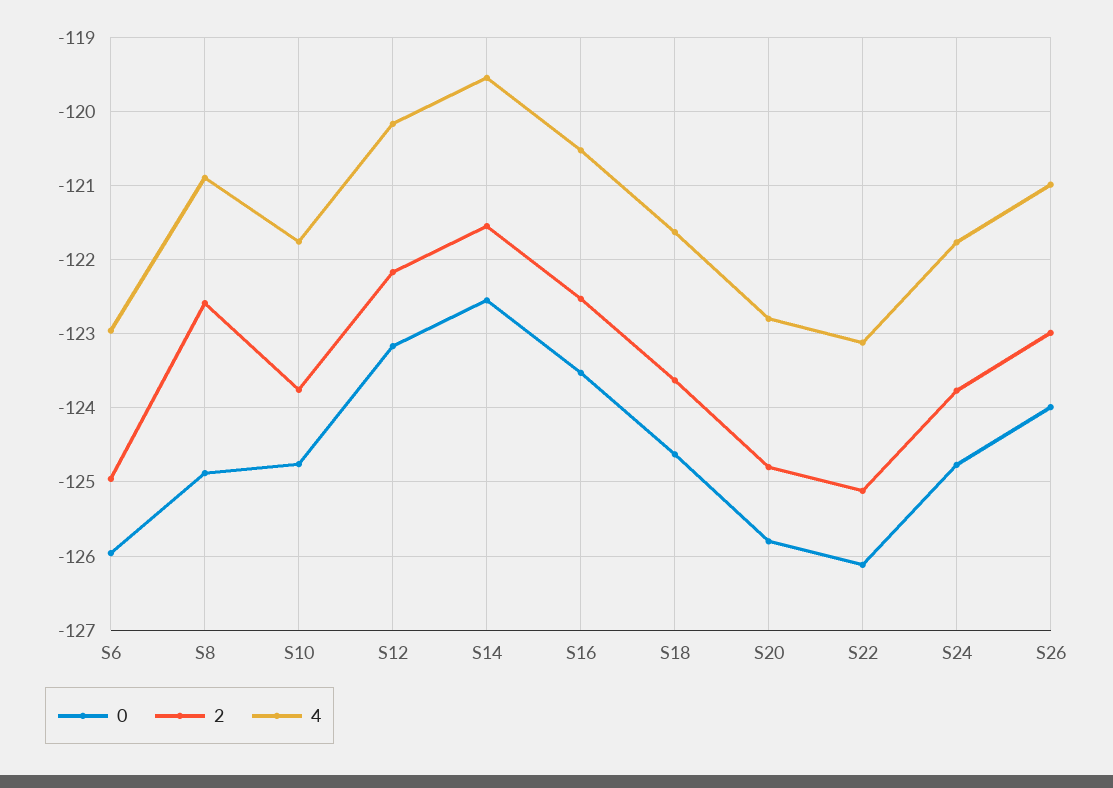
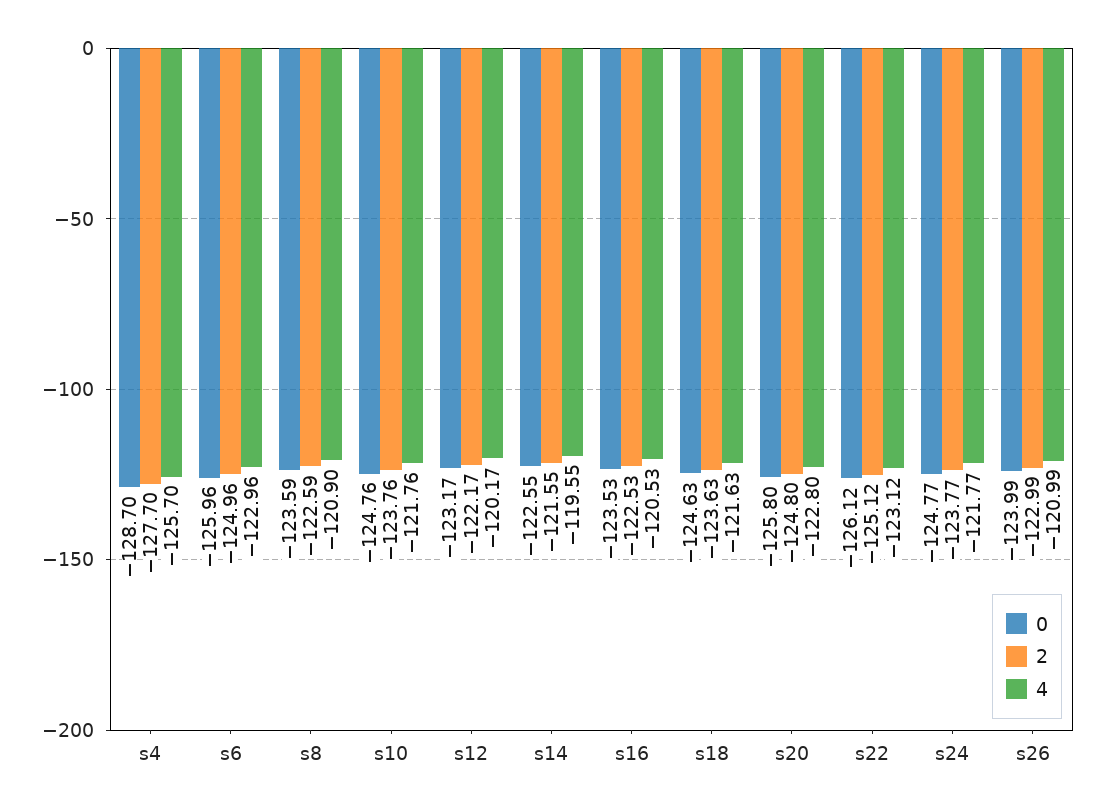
  {
    "0": {
      "S6": -125.96,
-     "S8": -124.9,
+     "S8": -123.59,
      "S10": -124.76,
      "S12": -123.17,
      "S14": -122.55,
      "S16": -123.53,
      "S18": -124.63,
      "S20": -125.8,
      "S22": -126.12,
      "S24": -124.77,
-     "S26": -123.99
+     "S26": -123.99,
+     "s4": -128.7
    },
    "2": {
      "S6": -124.96,
      "S8": -122.59,
      "S10": -123.76,
      "S12": -122.17,
      "S14": -121.55,
      "S16": -122.53,
      "S18": -123.63,
      "S20": -124.8,
      "S22": -125.12,
      "S24": -123.77,
-     "S26": -122.99
+     "S26": -122.99,
+     "s4": -127.7
    },
    "4": {
      "S6": -122.96,
      "S8": -120.9,
      "S10": -121.76,
      "S12": -120.17,
      "S14": -119.55,
      "S16": -120.53,
      "S18": -121.63,
      "S20": -122.8,
      "S22": -123.12,
      "S24": -121.77,
-     "S26": -120.99
+     "S26": -120.99,
+     "s4": -125.7
    }
  }

